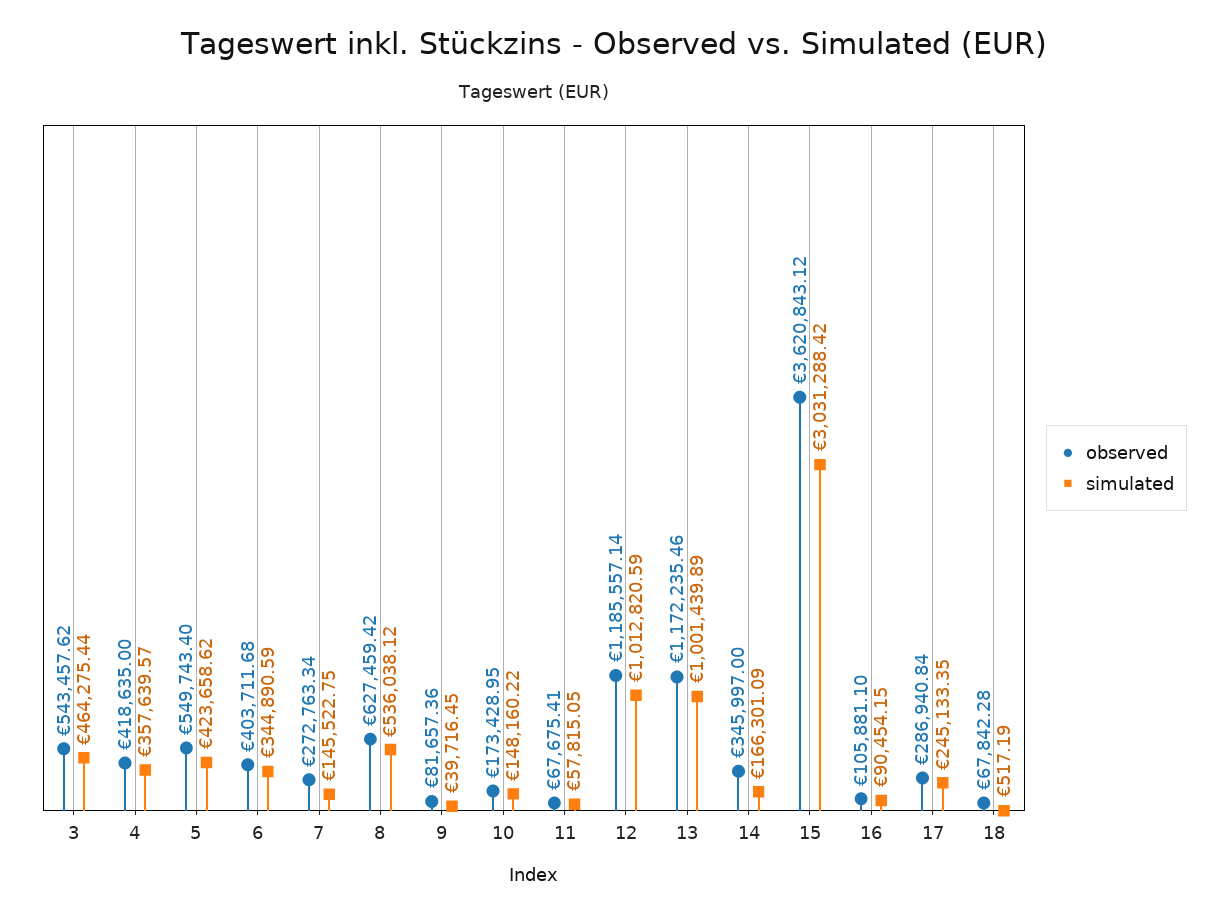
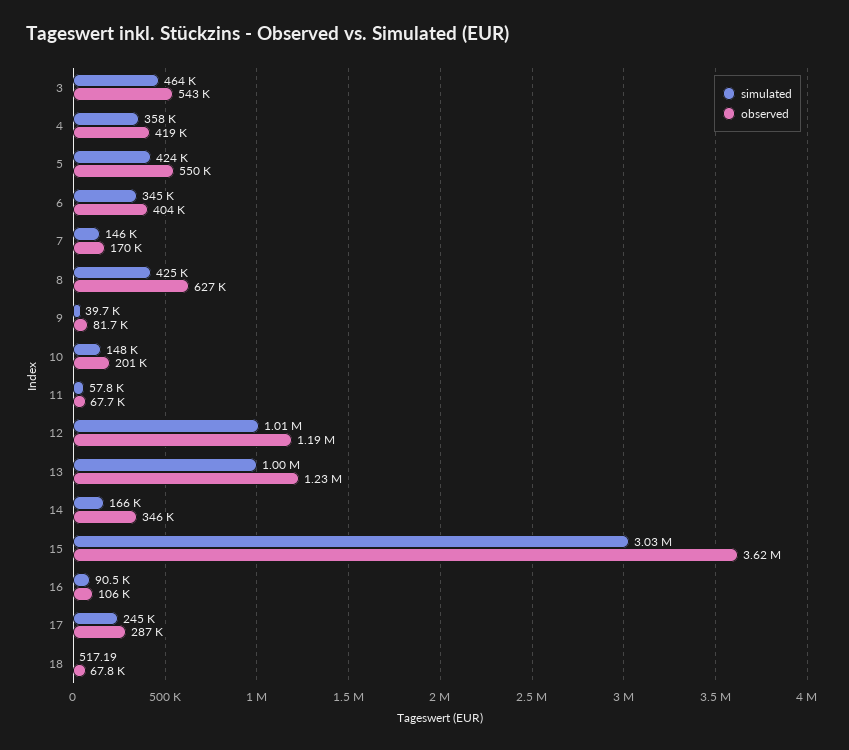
  {
    "observed": {
      "3": 543457.62,
      "4": 418635,
      "5": 549743.4,
      "6": 403711.68,
-     "7": 272763.34,
+     "7": 170000,
      "8": 627459.42,
      "9": 81657.36,
-     "10": 173428.95,
+     "10": 201000,
      "11": 67675.41,
      "12": 1185557.14,
-     "13": 1172235.46,
+     "13": 1230000,
      "14": 345997,
      "15": 3620843.12,
      "16": 105881.1,
      "17": 286940.84,
      "18": 67842.28
    },
    "simulated": {
      "3": 464275.44,
      "4": 357639.57,
      "5": 423658.62,
      "6": 344890.59,
      "7": 145522.75,
-     "8": 536038.12,
+     "8": 425000,
      "9": 39716.45,
      "10": 148160.22,
      "11": 57815.05,
      "12": 1012820.59,
      "13": 1001439.89,
      "14": 166301.09,
      "15": 3031288.42,
      "16": 90454.15,
      "17": 245133.35,
      "18": 517.19
    }
  }

